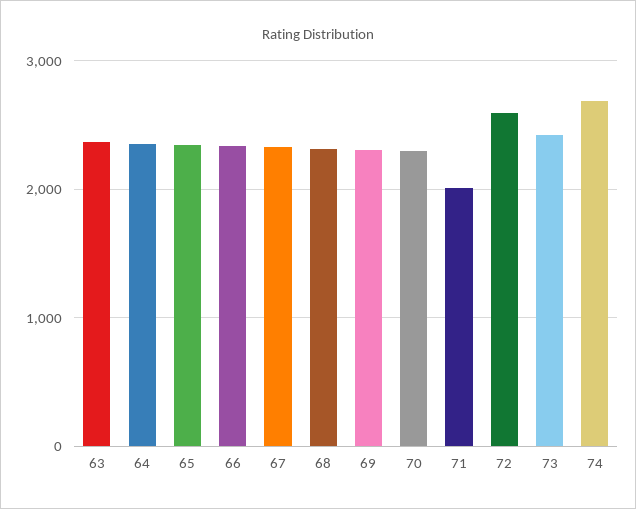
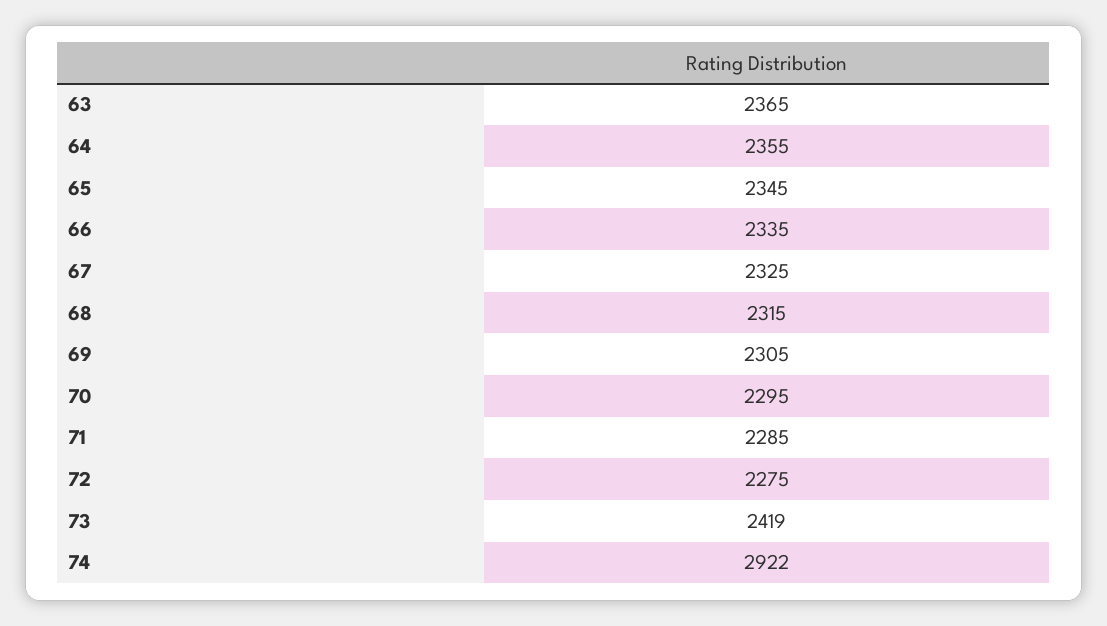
  {
    "63": 2365,
    "64": 2355,
    "65": 2345,
    "66": 2335,
    "67": 2325,
    "68": 2315,
    "69": 2305,
    "70": 2295,
-   "71": 2000,
+   "71": 2285,
-   "72": 2600,
+   "72": 2275,
    "73": 2419,
-   "74": 2700
+   "74": 2922
  }

